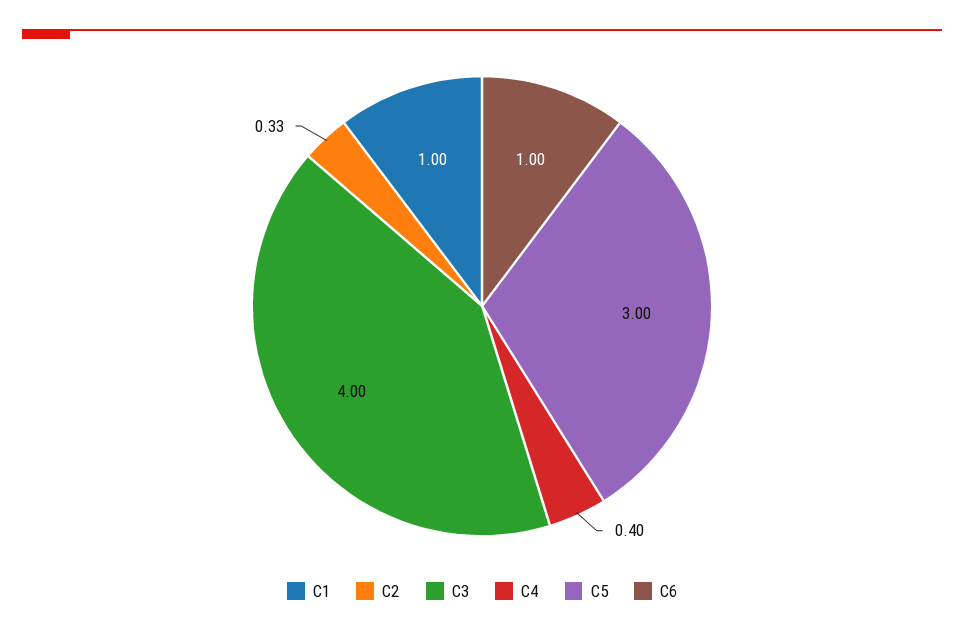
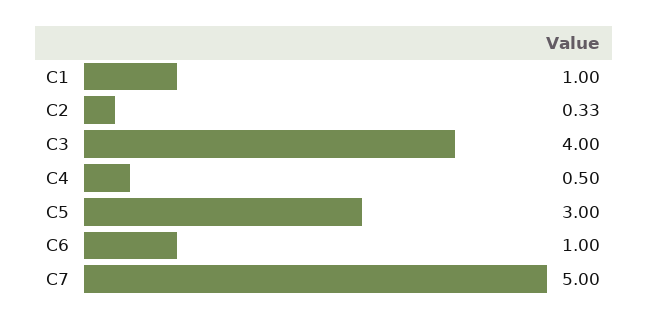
  {
    "C1": 1,
    "C2": 0.33,
    "C3": 4,
-   "C4": 0.4,
+   "C4": 0.5,
    "C5": 3,
-   "C6": 1
+   "C6": 1,
+   "C7": 5
  }

